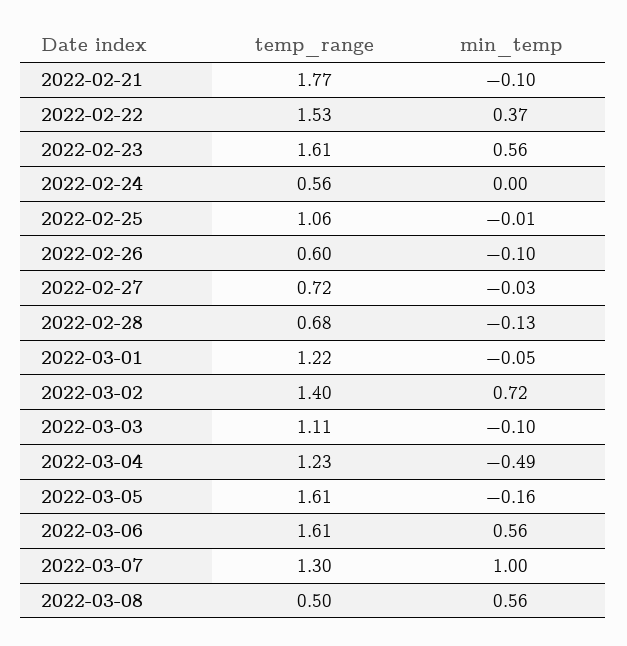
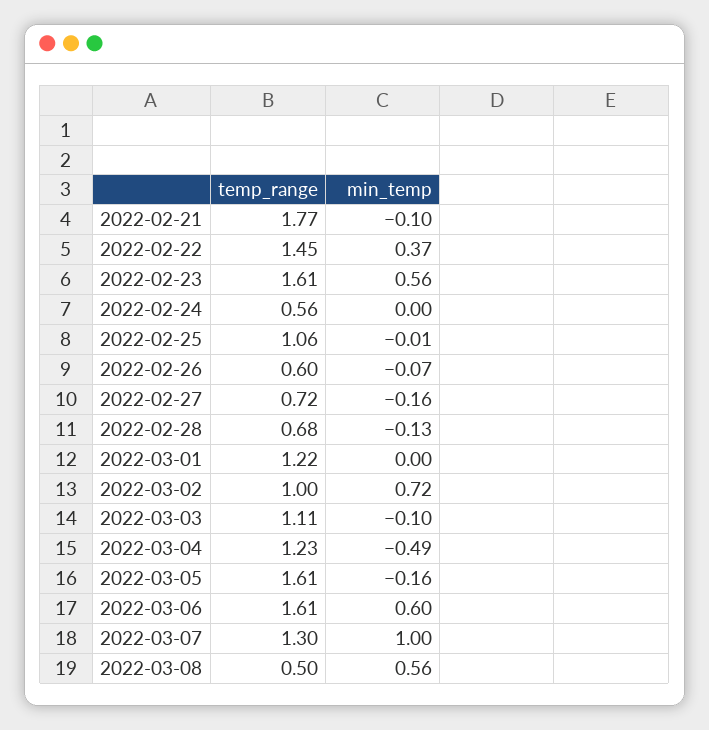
  {
    "temp_range": {
      "2022-02-21": 1.77,
-     "2022-02-22": 1.53,
+     "2022-02-22": 1.45,
      "2022-02-23": 1.61,
      "2022-02-24": 0.56,
      "2022-02-25": 1.06,
      "2022-02-26": 0.6,
      "2022-02-27": 0.72,
      "2022-02-28": 0.68,
      "2022-03-01": 1.22,
-     "2022-03-02": 1.4,
+     "2022-03-02": 1,
      "2022-03-03": 1.11,
      "2022-03-04": 1.23,
      "2022-03-05": 1.61,
      "2022-03-06": 1.61,
      "2022-03-07": 1.3,
      "2022-03-08": 0.5
    },
    "min_temp": {
      "2022-02-21": -0.1,
      "2022-02-22": 0.37,
      "2022-02-23": 0.56,
      "2022-02-24": 0,
      "2022-02-25": -0.01,
-     "2022-02-26": -0.1,
+     "2022-02-26": -0.07,
-     "2022-02-27": -0.03,
+     "2022-02-27": -0.16,
      "2022-02-28": -0.13,
-     "2022-03-01": -0.05,
+     "2022-03-01": 0,
      "2022-03-02": 0.72,
      "2022-03-03": -0.1,
      "2022-03-04": -0.49,
      "2022-03-05": -0.16,
-     "2022-03-06": 0.56,
+     "2022-03-06": 0.6,
      "2022-03-07": 1,
      "2022-03-08": 0.56
    }
  }

